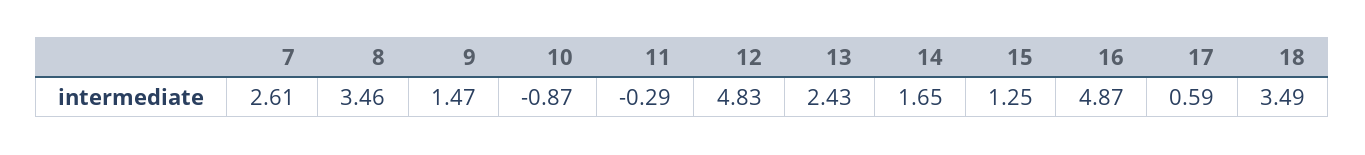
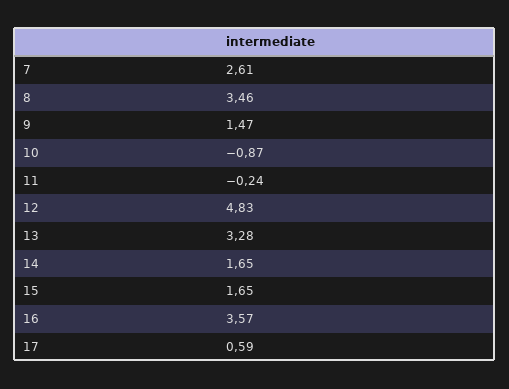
  {
    "7": 2.61,
    "8": 3.46,
    "9": 1.47,
    "10": -0.87,
-   "11": -0.29,
+   "11": -0.24,
    "12": 4.83,
-   "13": 2.43,
+   "13": 3.28,
    "14": 1.65,
-   "15": 1.25,
+   "15": 1.65,
-   "16": 4.87,
+   "16": 3.57,
-   "17": 0.59,
+   "17": 0.59
-   "18": 3.49
  }

